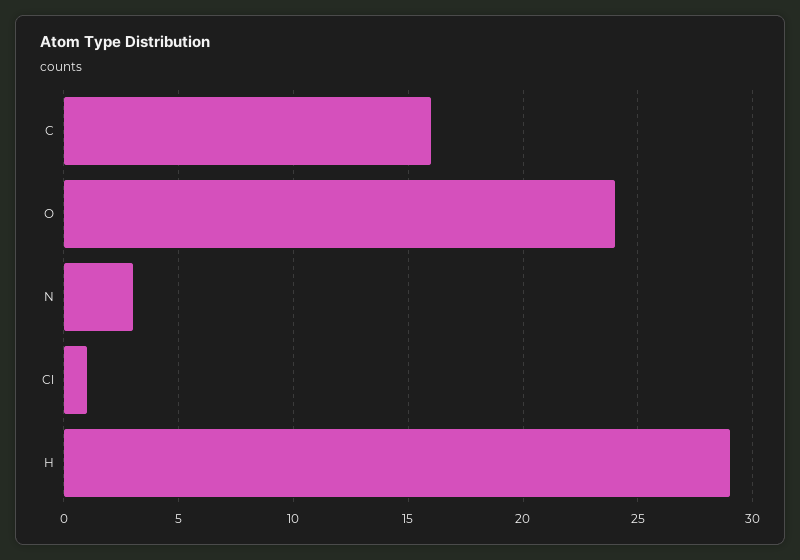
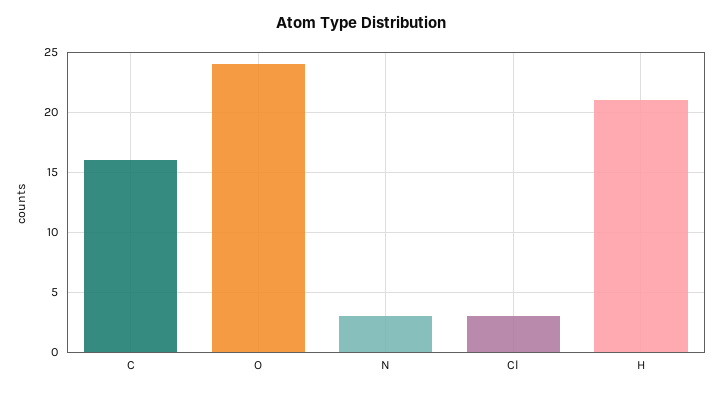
  {
    "C": 16,
    "O": 24,
    "N": 3,
-   "Cl": 1,
+   "Cl": 3,
-   "H": 29
+   "H": 21
  }

